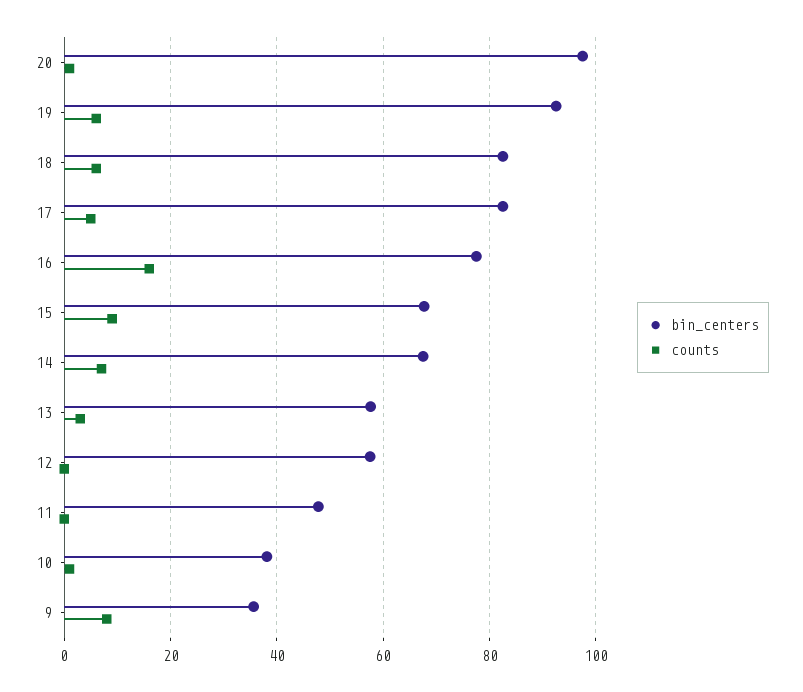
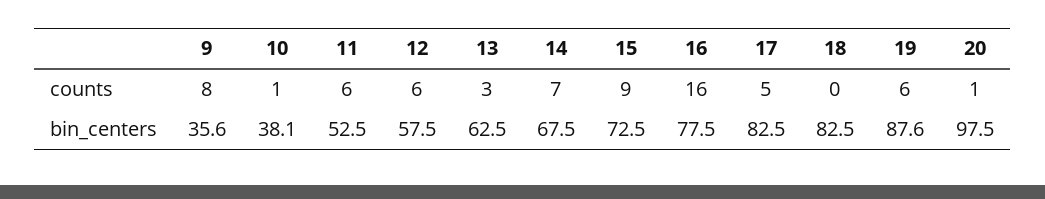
  {
    "bin_centers": {
      "20": 97.5,
-     "19": 92,
+     "19": 87.6,
      "18": 82.5,
      "17": 82.5,
      "16": 77.5,
-     "15": 68,
+     "15": 72.5,
      "14": 67.5,
-     "13": 58,
+     "13": 62.5,
      "12": 57.5,
-     "11": 48,
+     "11": 52.5,
      "10": 38.1,
      "9": 35.6
    },
    "counts": {
      "20": 1,
      "19": 6,
-     "18": 6,
+     "18": 0,
      "17": 5,
      "16": 16,
      "15": 9,
      "14": 7,
      "13": 3,
-     "12": 0,
+     "12": 6,
-     "11": 0,
+     "11": 6,
      "10": 1,
      "9": 8
    }
  }

